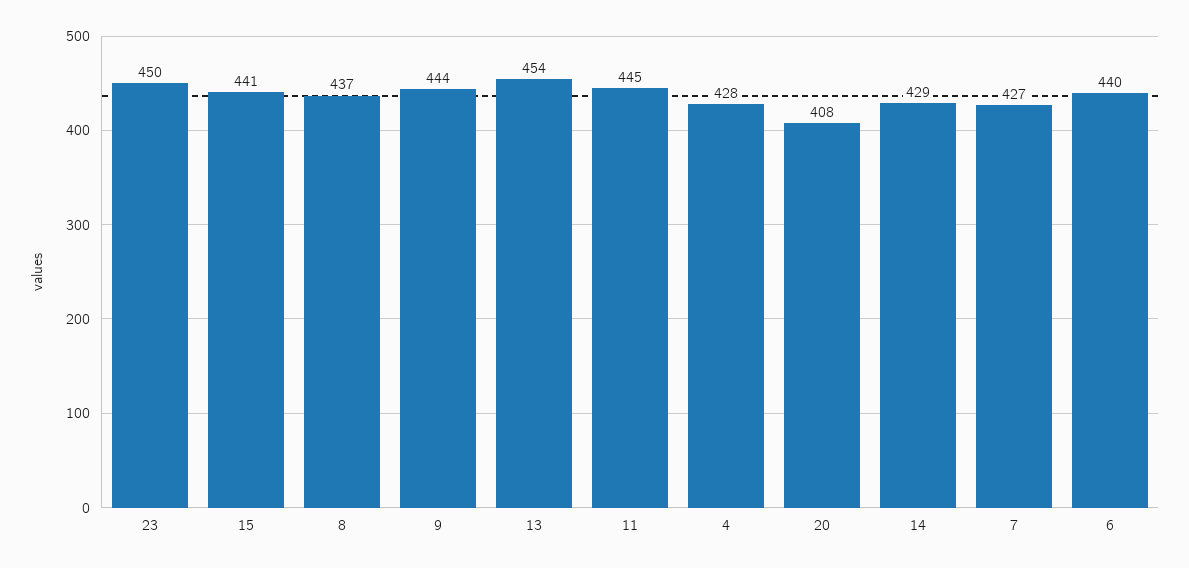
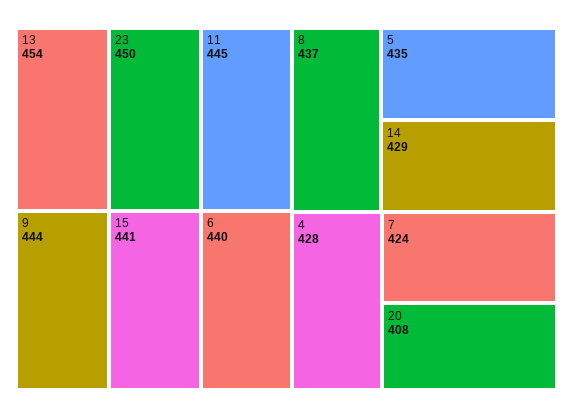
  {
    "23": 450,
    "15": 441,
    "8": 437,
    "9": 444,
    "13": 454,
    "11": 445,
    "4": 428,
    "20": 408,
    "14": 429,
-   "7": 427,
+   "7": 424,
-   "6": 440
+   "6": 440,
+   "5": 435
  }

